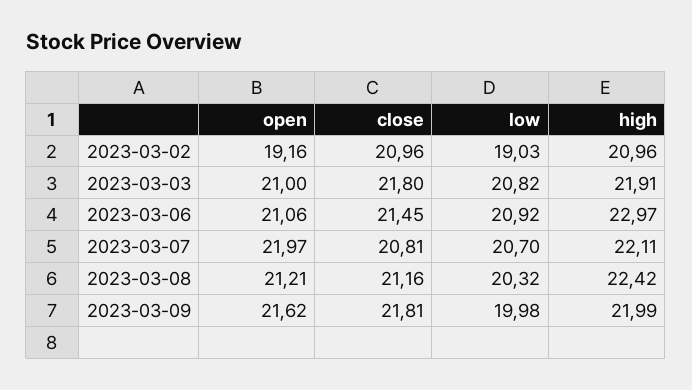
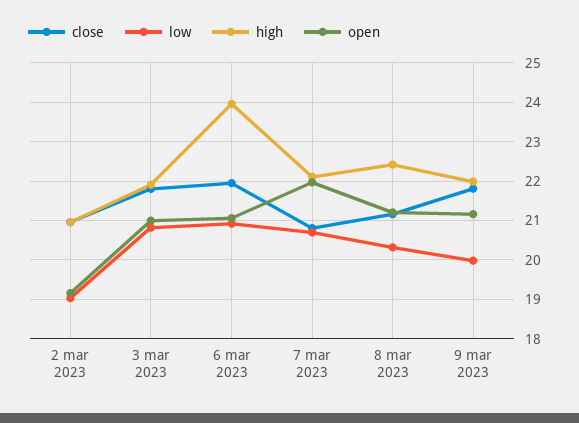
  {
    "open": {
      "2023-03-02": 19.16,
      "2023-03-03": 21,
      "2023-03-06": 21.06,
      "2023-03-07": 21.97,
      "2023-03-08": 21.21,
-     "2023-03-09": 21.62
+     "2023-03-09": 21.2
    },
    "close": {
      "2023-03-02": 20.96,
      "2023-03-03": 21.8,
-     "2023-03-06": 21.45,
+     "2023-03-06": 22,
      "2023-03-07": 20.81,
      "2023-03-08": 21.16,
      "2023-03-09": 21.81
    },
    "low": {
      "2023-03-02": 19.03,
      "2023-03-03": 20.82,
      "2023-03-06": 20.92,
      "2023-03-07": 20.7,
      "2023-03-08": 20.32,
      "2023-03-09": 19.98
    },
    "high": {
      "2023-03-02": 20.96,
      "2023-03-03": 21.91,
-     "2023-03-06": 22.97,
+     "2023-03-06": 24,
      "2023-03-07": 22.11,
      "2023-03-08": 22.42,
      "2023-03-09": 21.99
    }
  }

